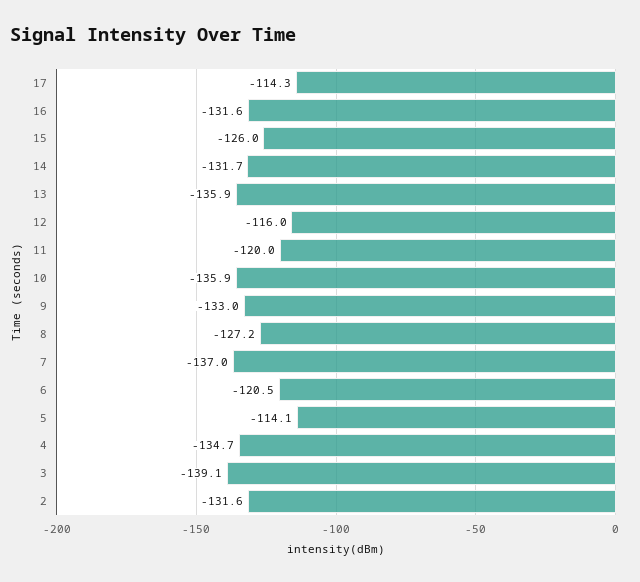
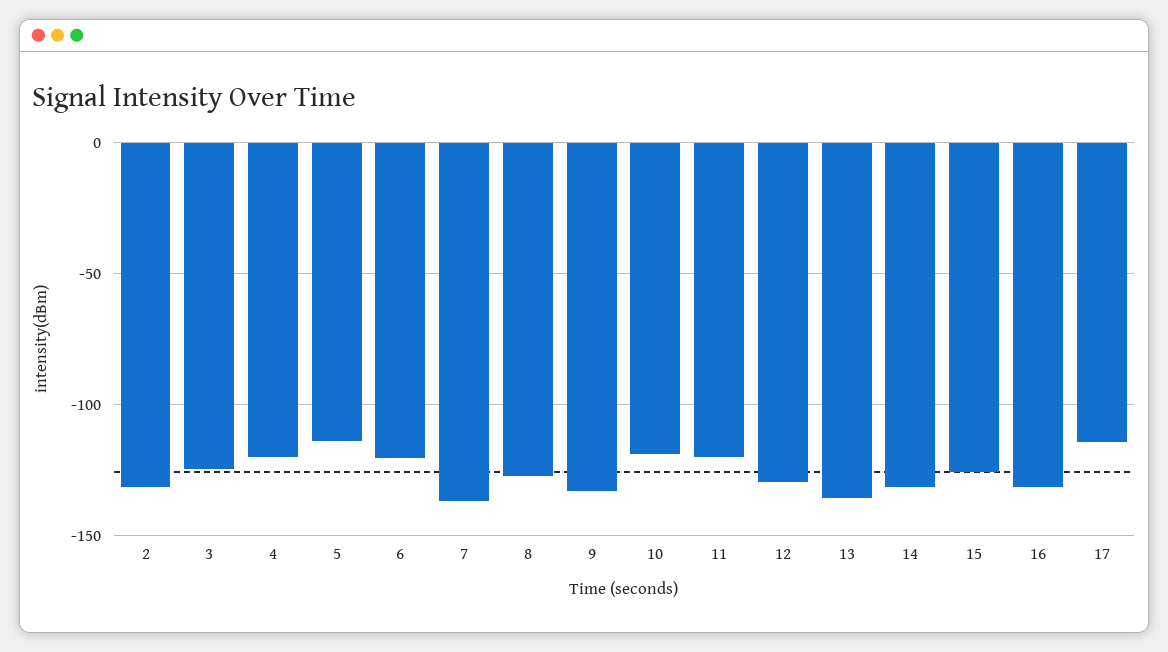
  {
    "17": -114.3,
    "16": -131.6,
    "15": -126,
    "14": -131.7,
    "13": -135.9,
-   "12": -116,
+   "12": -130,
    "11": -120,
-   "10": -135.9,
+   "10": -120,
    "9": -133,
    "8": -127.2,
    "7": -137,
    "6": -120.5,
    "5": -114.1,
-   "4": -134.7,
+   "4": -120,
-   "3": -139.1,
+   "3": -125,
    "2": -131.6
  }

